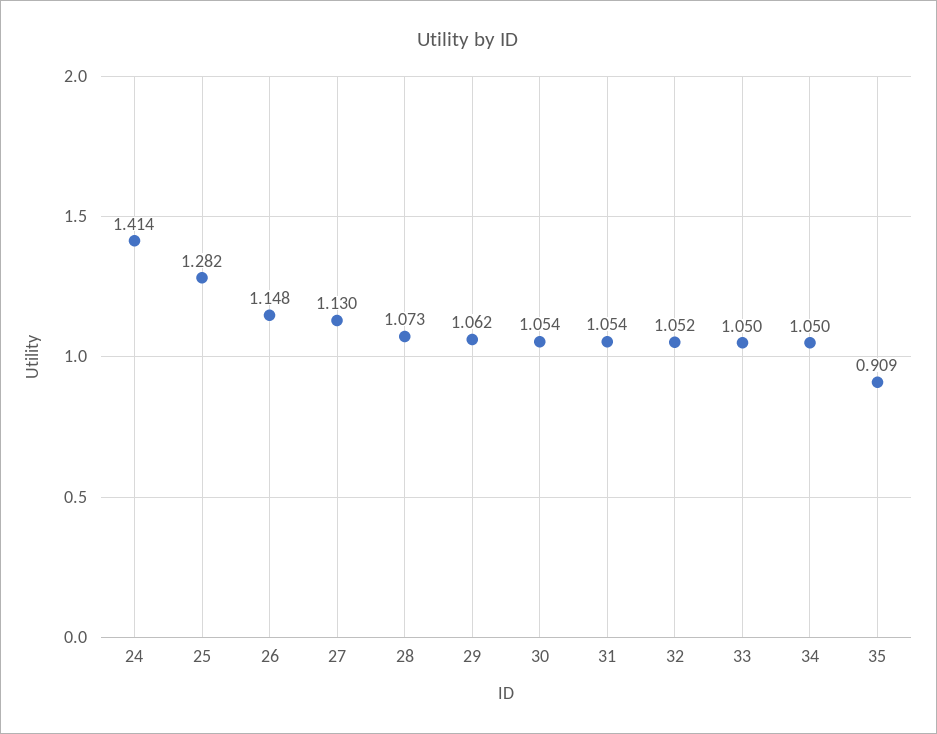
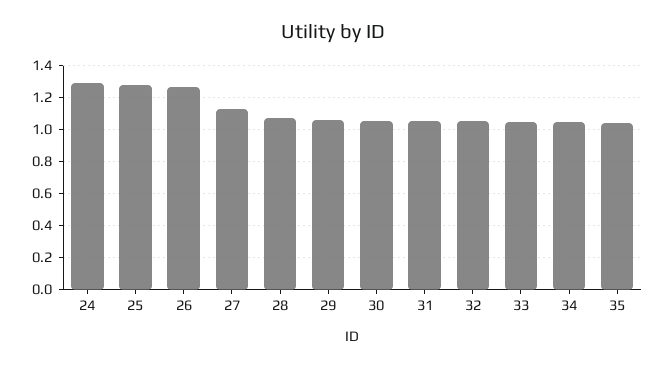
  {
-   "24": 1.414,
+   "24": 1.3,
    "25": 1.282,
-   "26": 1.148,
+   "26": 1.25,
    "27": 1.13,
    "28": 1.073,
    "29": 1.062,
    "30": 1.054,
    "31": 1.054,
    "32": 1.052,
    "33": 1.05,
    "34": 1.05,
-   "35": 0.909
+   "35": 1.05
  }

